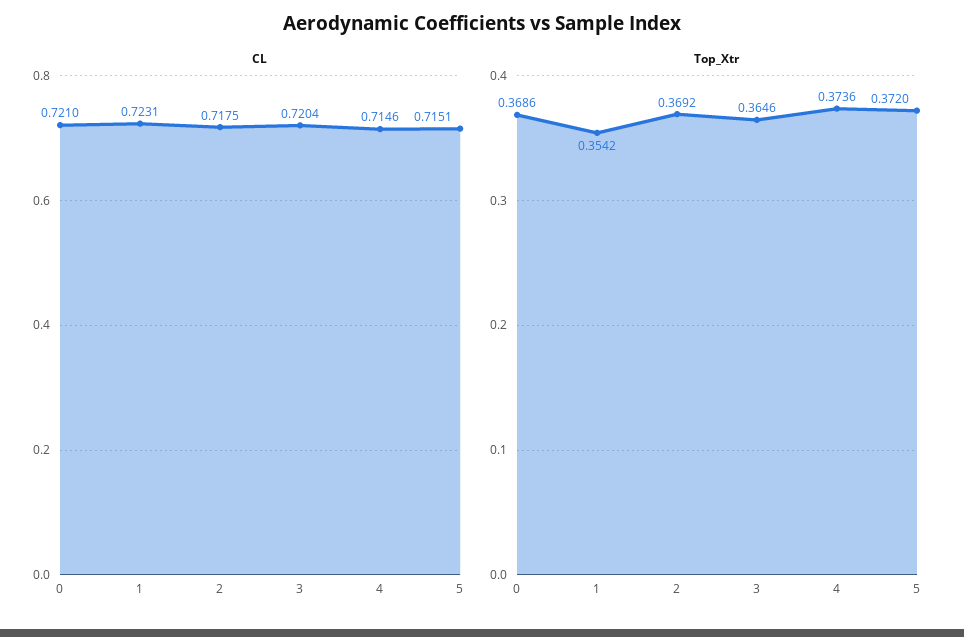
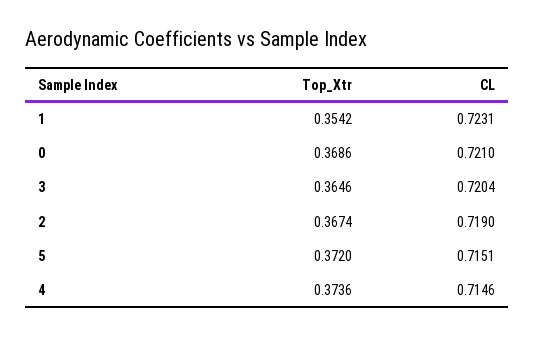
  {
    "CL": {
      "0": 0.721,
      "1": 0.7231,
-     "2": 0.7175,
+     "2": 0.719,
      "3": 0.7204,
      "4": 0.7146,
      "5": 0.7151
    },
    "Top_Xtr": {
      "0": 0.3686,
      "1": 0.3542,
-     "2": 0.3692,
+     "2": 0.3674,
      "3": 0.3646,
      "4": 0.3736,
      "5": 0.372
    }
  }

